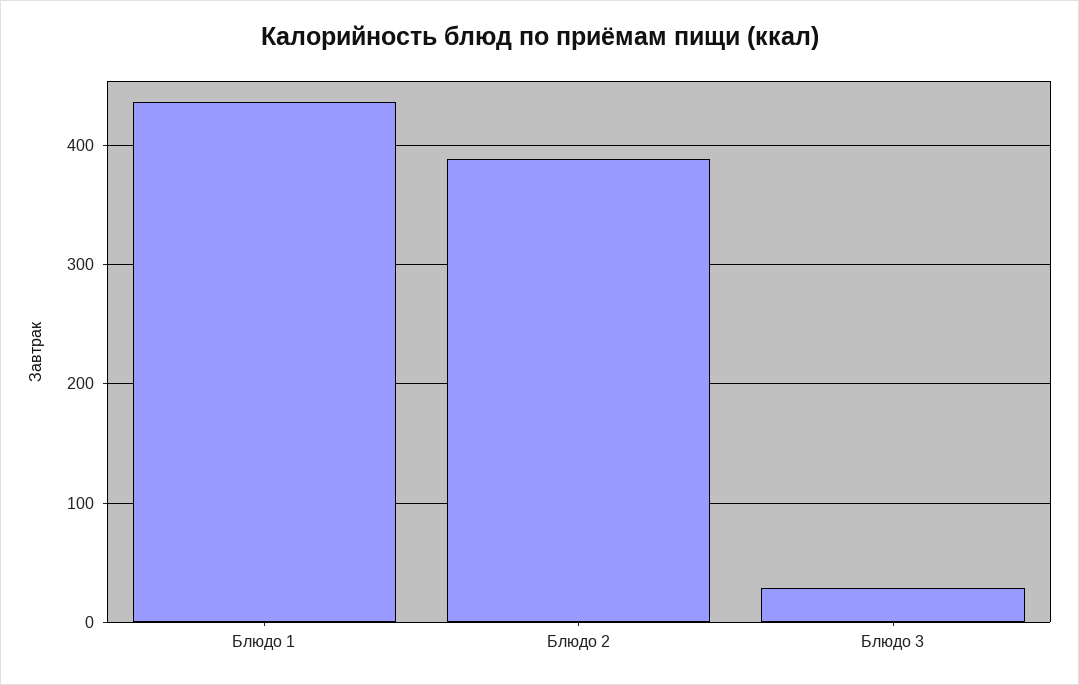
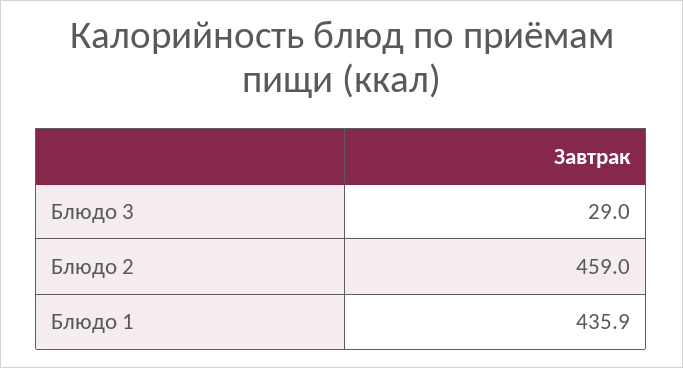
  {
    "Блюдо 1": 435.9,
-   "Блюдо 2": 390,
+   "Блюдо 2": 459,
    "Блюдо 3": 29
  }

